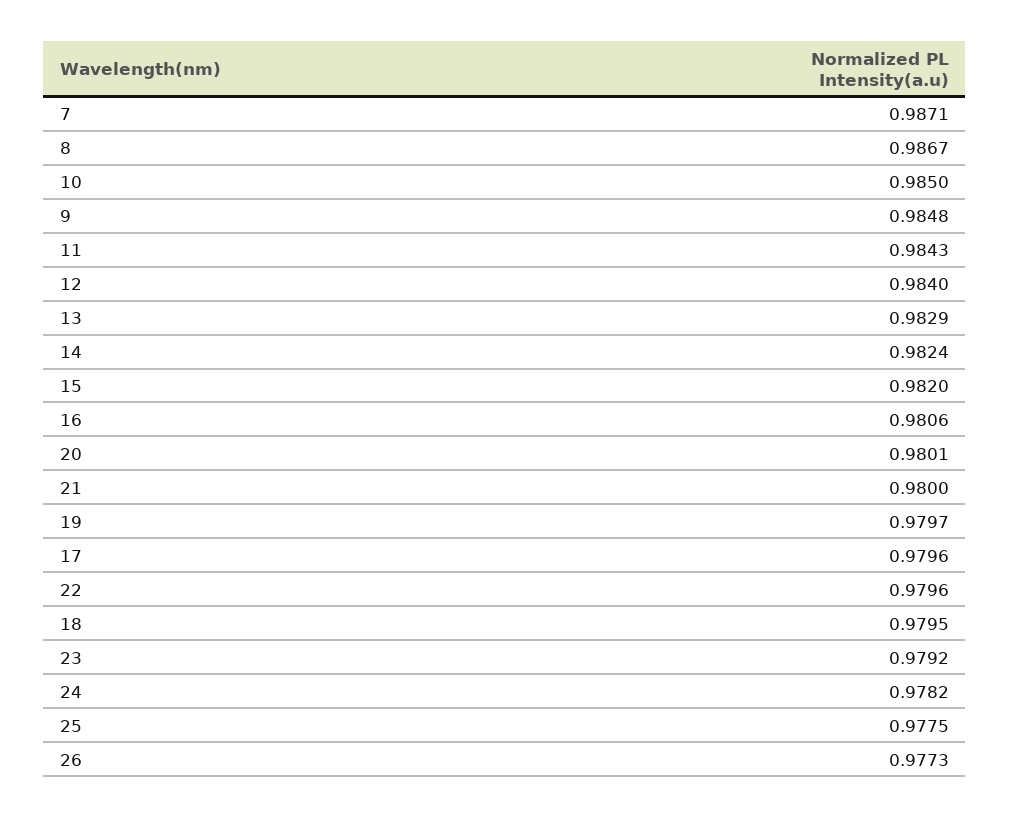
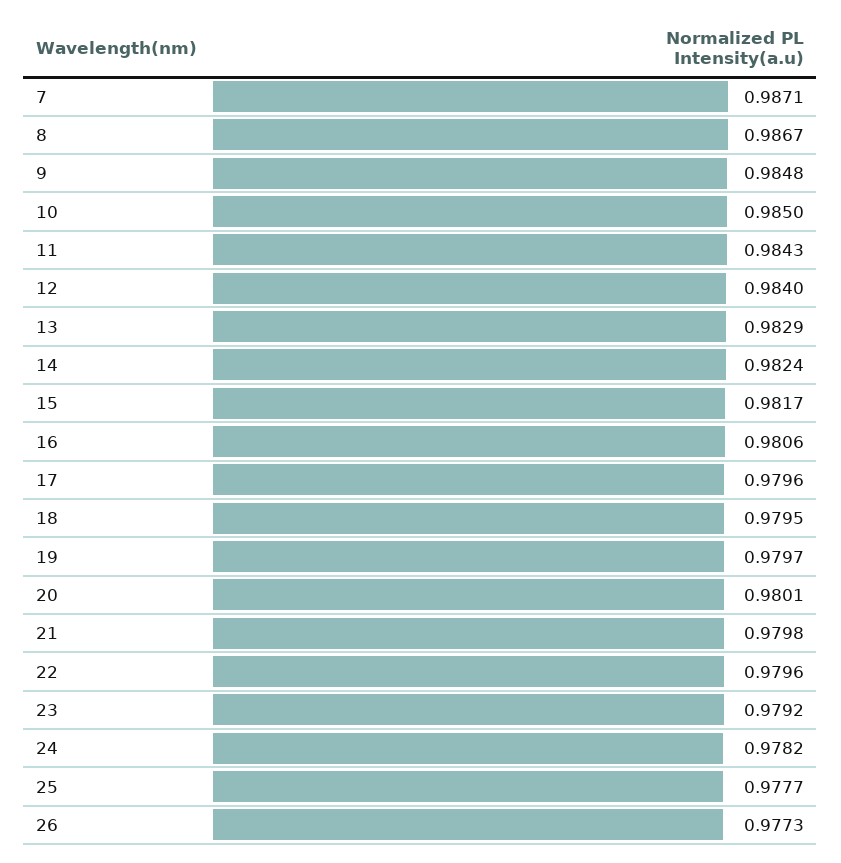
  {
    "7": 0.9871,
    "8": 0.9867,
    "10": 0.985,
    "9": 0.9848,
    "11": 0.9843,
    "12": 0.984,
    "13": 0.9829,
    "14": 0.9824,
-   "15": 0.982,
+   "15": 0.9817,
    "16": 0.9806,
    "20": 0.9801,
-   "21": 0.98,
+   "21": 0.9798,
    "19": 0.9797,
    "17": 0.9796,
    "22": 0.9796,
    "18": 0.9795,
    "23": 0.9792,
    "24": 0.9782,
-   "25": 0.9775,
+   "25": 0.9777,
    "26": 0.9773
  }

